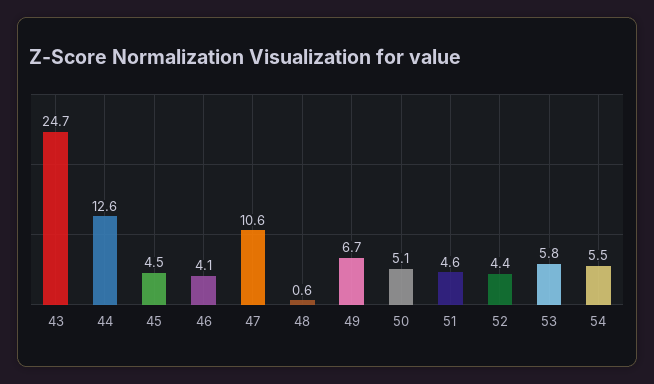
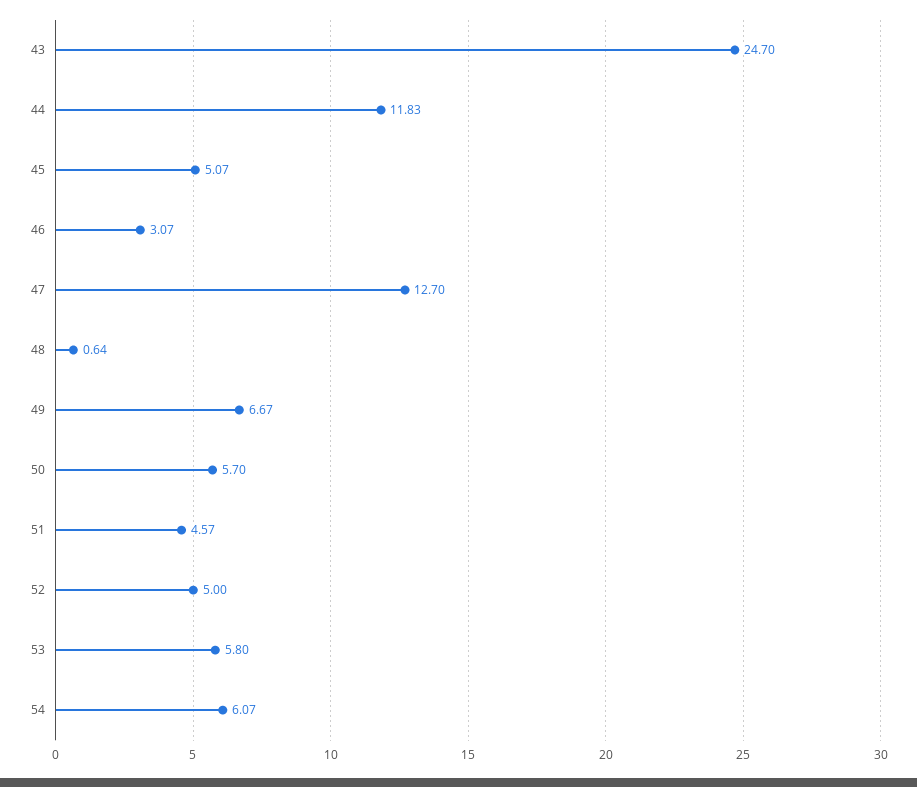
  {
    "43": 24.7,
-   "44": 12.6,
+   "44": 11.83,
-   "45": 4.5,
+   "45": 5.07,
-   "46": 4.1,
+   "46": 3.07,
-   "47": 10.6,
+   "47": 12.7,
    "48": 0.64,
    "49": 6.67,
-   "50": 5.1,
+   "50": 5.7,
    "51": 4.57,
-   "52": 4.4,
+   "52": 5,
    "53": 5.8,
-   "54": 5.5
+   "54": 6.07
  }

